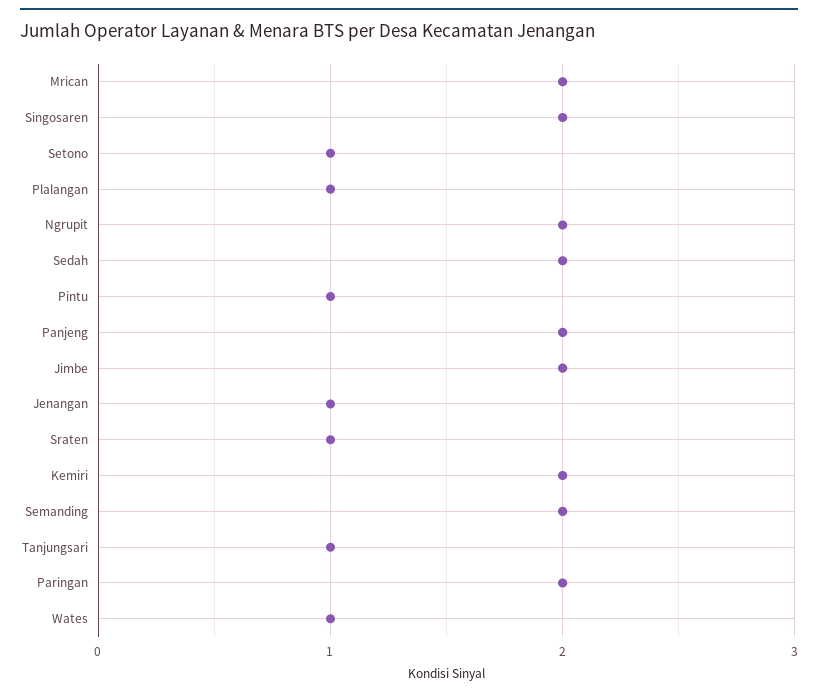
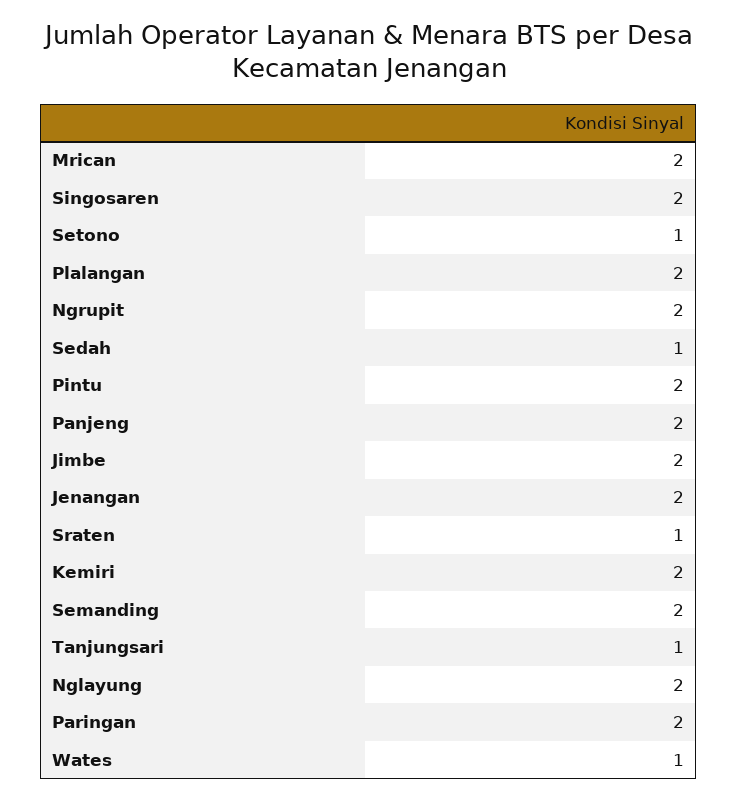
  {
    "Mrican": 2,
    "Singosaren": 2,
    "Setono": 1,
-   "Plalangan": 1,
+   "Plalangan": 2,
    "Ngrupit": 2,
-   "Sedah": 2,
+   "Sedah": 1,
-   "Pintu": 1,
+   "Pintu": 2,
    "Panjeng": 2,
    "Jimbe": 2,
-   "Jenangan": 1,
+   "Jenangan": 2,
    "Sraten": 1,
    "Kemiri": 2,
    "Semanding": 2,
    "Tanjungsari": 1,
    "Paringan": 2,
-   "Wates": 1
+   "Wates": 1,
+   "Nglayung": 2
  }

